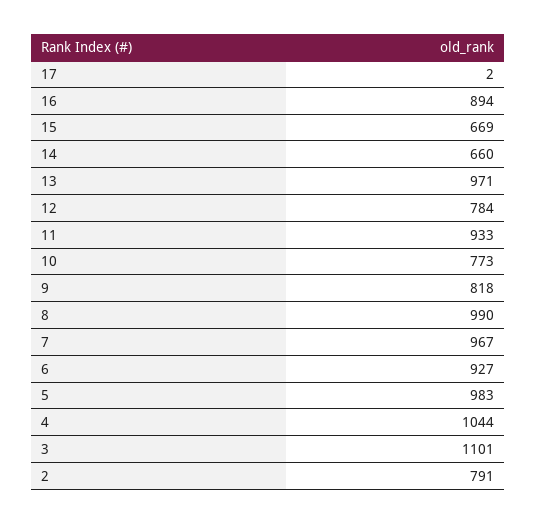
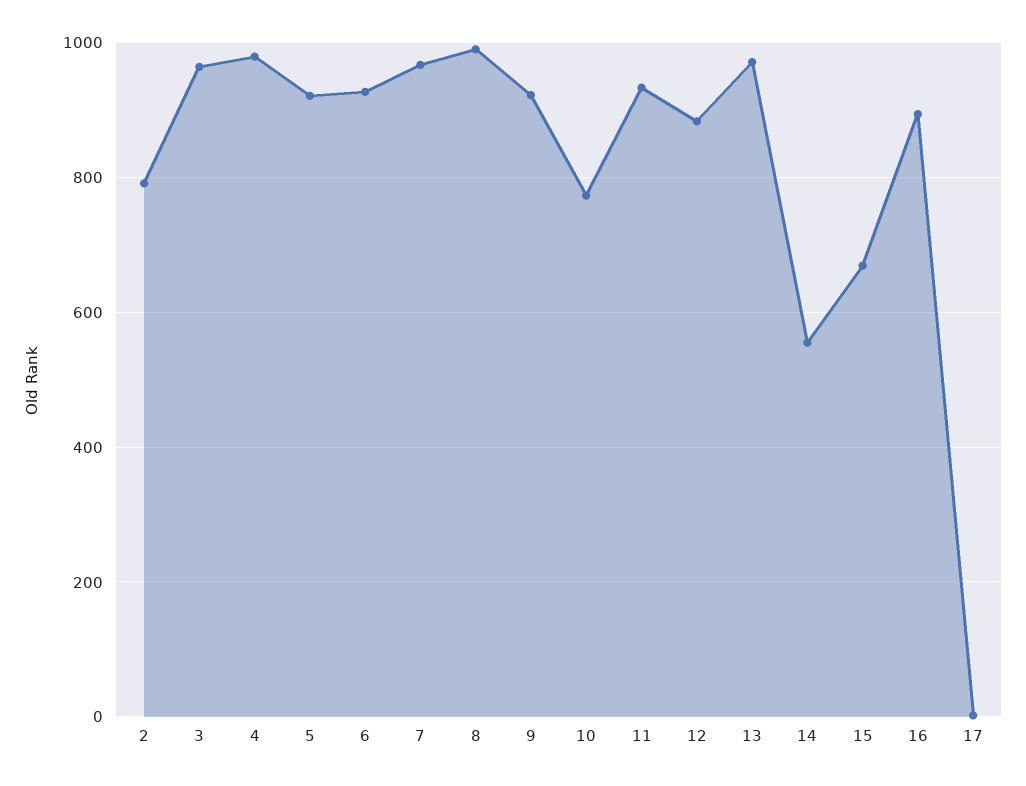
  {
    "17": 2,
    "16": 894,
    "15": 669,
-   "14": 660,
+   "14": 560,
    "13": 971,
-   "12": 784,
+   "12": 880,
    "11": 933,
    "10": 773,
-   "9": 818,
+   "9": 920,
    "8": 990,
    "7": 967,
    "6": 927,
-   "5": 983,
+   "5": 920,
-   "4": 1044,
+   "4": 980,
-   "3": 1101,
+   "3": 960,
    "2": 791
  }

